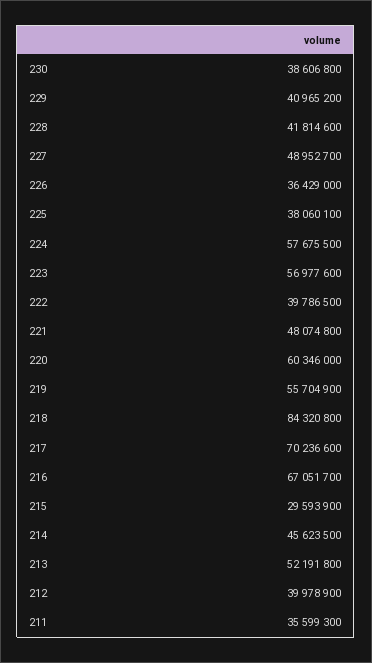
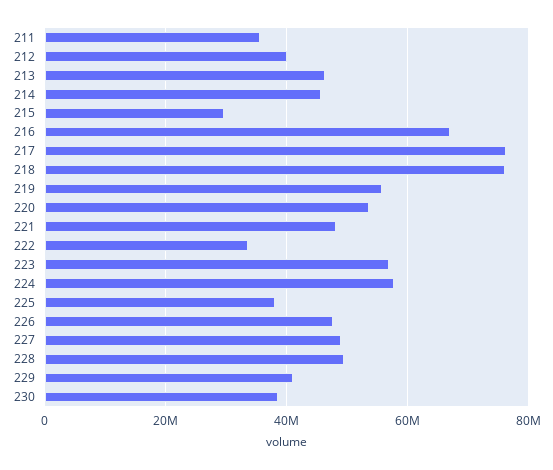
  {
    "230": 38606800,
    "229": 40965200,
-   "228": 41814600,
+   "228": 50000000,
    "227": 48952700,
-   "226": 36429000,
+   "226": 48000000,
    "225": 38060100,
    "224": 57675500,
    "223": 56977600,
-   "222": 39786500,
+   "222": 34000000,
    "221": 48074800,
-   "220": 60346000,
+   "220": 54000000,
    "219": 55704900,
-   "218": 84320800,
+   "218": 76000000,
-   "217": 70236600,
+   "217": 76000000,
    "216": 67051700,
    "215": 29593900,
    "214": 45623500,
-   "213": 52191800,
+   "213": 46000000,
    "212": 39978900,
    "211": 35599300
  }

